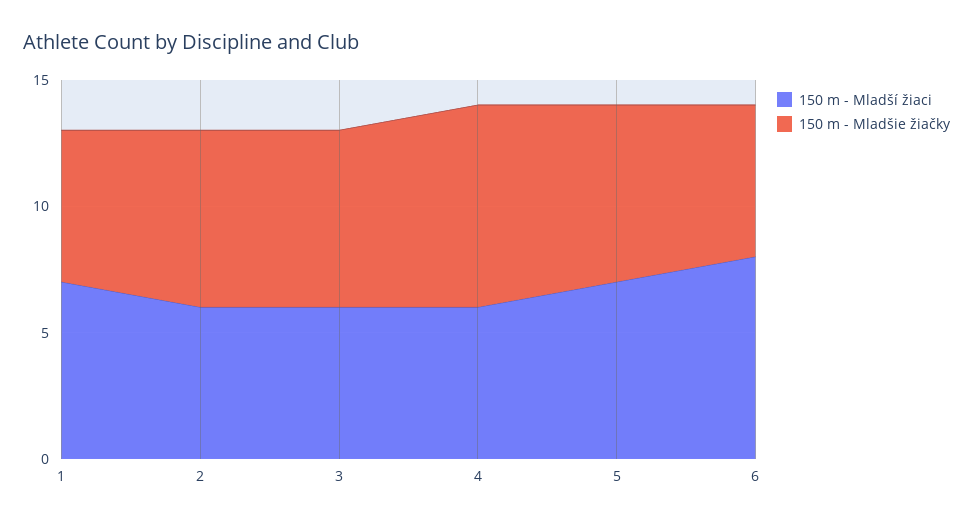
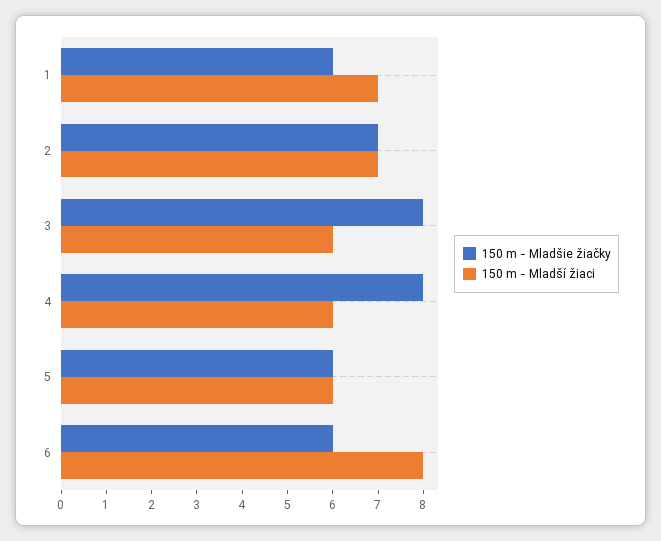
  {
    "150 m - Mladší žiaci": {
      "1": 7,
-     "2": 6,
+     "2": 7,
      "3": 6,
      "4": 6,
-     "5": 7,
+     "5": 6,
      "6": 8
    },
    "150 m - Mladšie žiačky": {
      "1": 6,
      "2": 7,
-     "3": 7,
+     "3": 8,
      "4": 8,
-     "5": 7,
+     "5": 6,
      "6": 6
    }
  }

